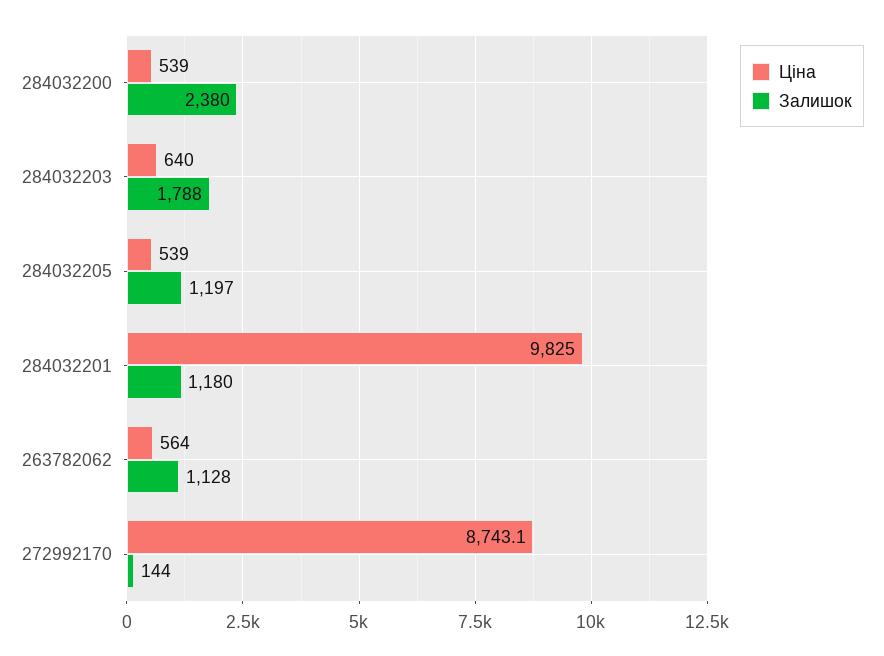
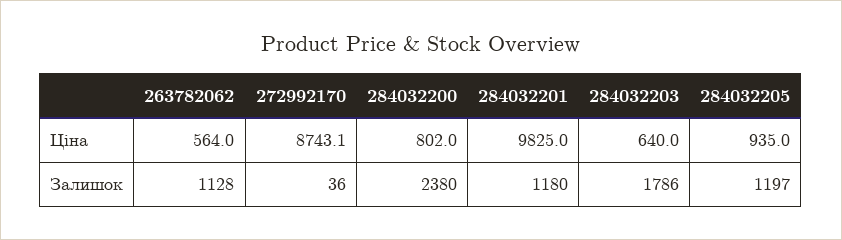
  {
    "Ціна": {
-     "284032200": 539,
+     "284032200": 802,
      "284032203": 640,
-     "284032205": 539,
+     "284032205": 935,
      "284032201": 9825,
      "263782062": 564,
      "272992170": 8743.1
    },
    "Залишок": {
      "284032200": 2380,
-     "284032203": 1788,
+     "284032203": 1786,
      "284032205": 1197,
      "284032201": 1180,
      "263782062": 1128,
-     "272992170": 144
+     "272992170": 36
    }
  }

